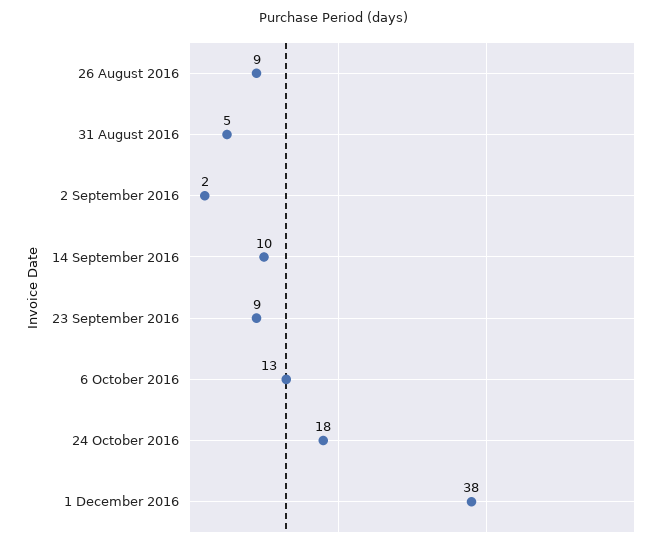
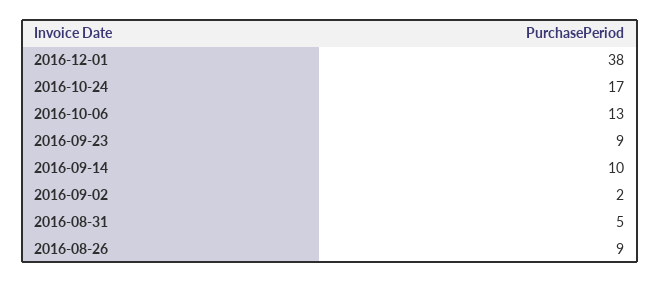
  {
    "26 August 2016": 9,
    "31 August 2016": 5,
    "2 September 2016": 2,
    "14 September 2016": 10,
    "23 September 2016": 9,
    "6 October 2016": 13,
-   "24 October 2016": 18,
+   "24 October 2016": 17,
    "1 December 2016": 38
  }

